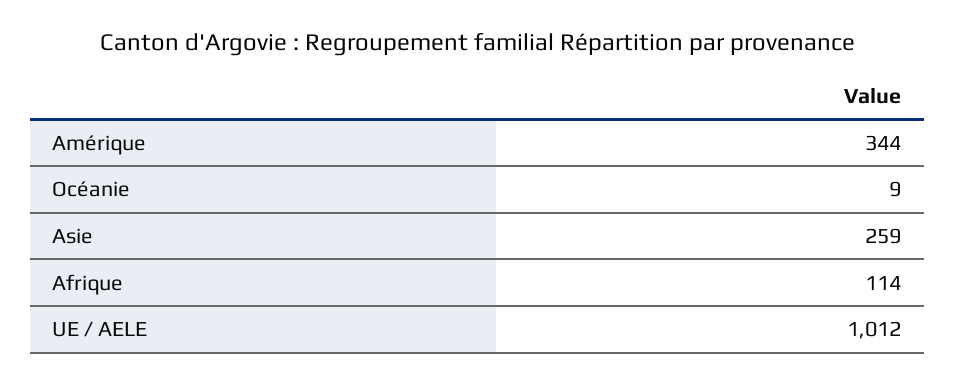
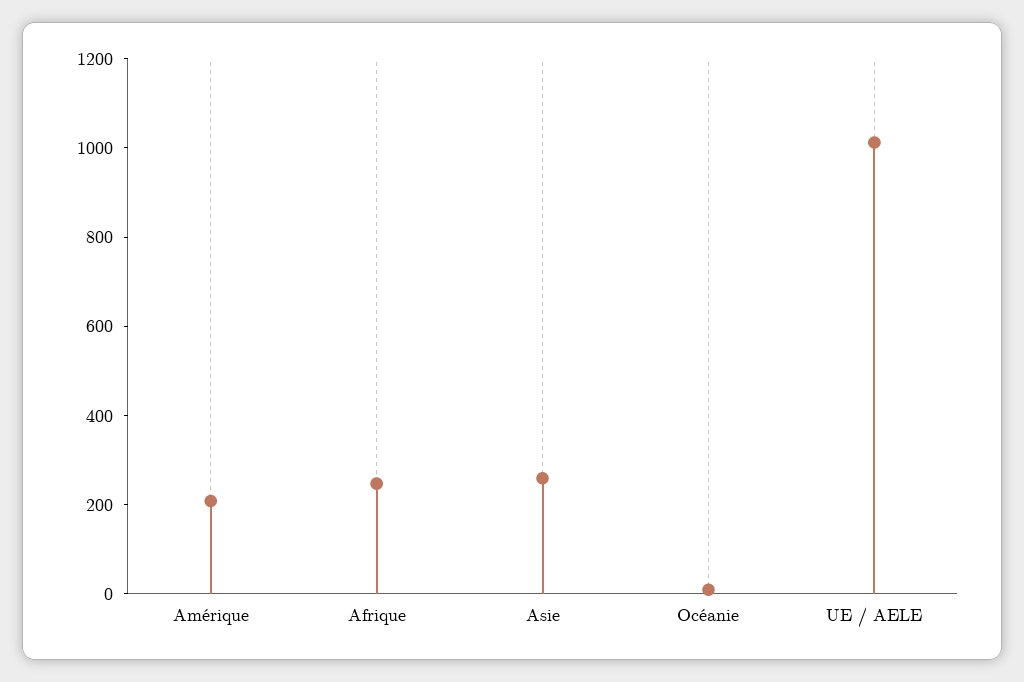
  {
-   "Amérique": 344,
+   "Amérique": 200,
    "Océanie": 9,
    "Asie": 259,
-   "Afrique": 114,
+   "Afrique": 250,
    "UE / AELE": 1012
  }

